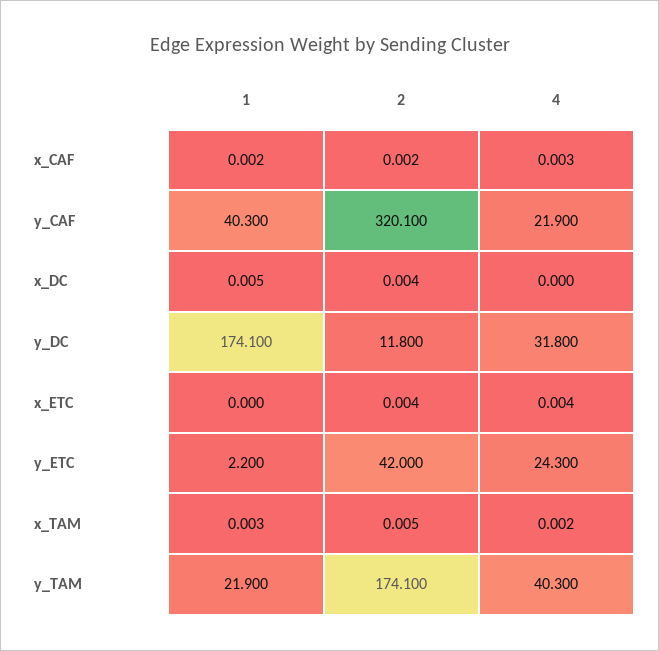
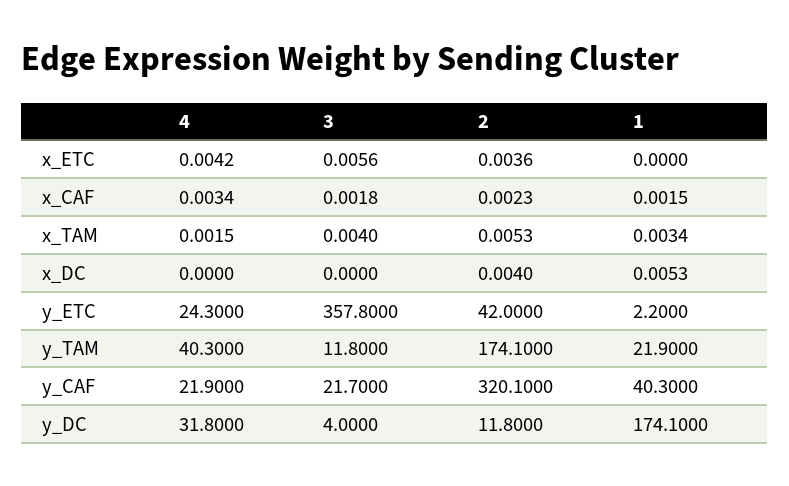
  {
    "1": {
      "x_CAF": 0.0015,
      "y_CAF": 40.3,
      "x_DC": 0.0053,
      "y_DC": 174.1,
      "x_ETC": 0,
      "y_ETC": 2.2,
      "x_TAM": 0.0034,
      "y_TAM": 21.9
    },
    "2": {
      "x_CAF": 0.0023,
      "y_CAF": 320.1,
      "x_DC": 0.004,
      "y_DC": 11.8,
      "x_ETC": 0.0036,
      "y_ETC": 42,
      "x_TAM": 0.0053,
      "y_TAM": 174.1
    },
    "4": {
      "x_CAF": 0.0034,
      "y_CAF": 21.9,
      "x_DC": 0,
      "y_DC": 31.8,
      "x_ETC": 0.0042,
      "y_ETC": 24.3,
      "x_TAM": 0.0015,
      "y_TAM": 40.3
-   }
+   },
+   "3": {
+     "x_ETC": 0.0056,
+     "x_CAF": 0.0018,
+     "x_TAM": 0.004,
+     "x_DC": 0,
+     "y_ETC": 357.8,
+     "y_TAM": 11.8,
+     "y_CAF": 21.7,
+     "y_DC": 4
+   }
  }

